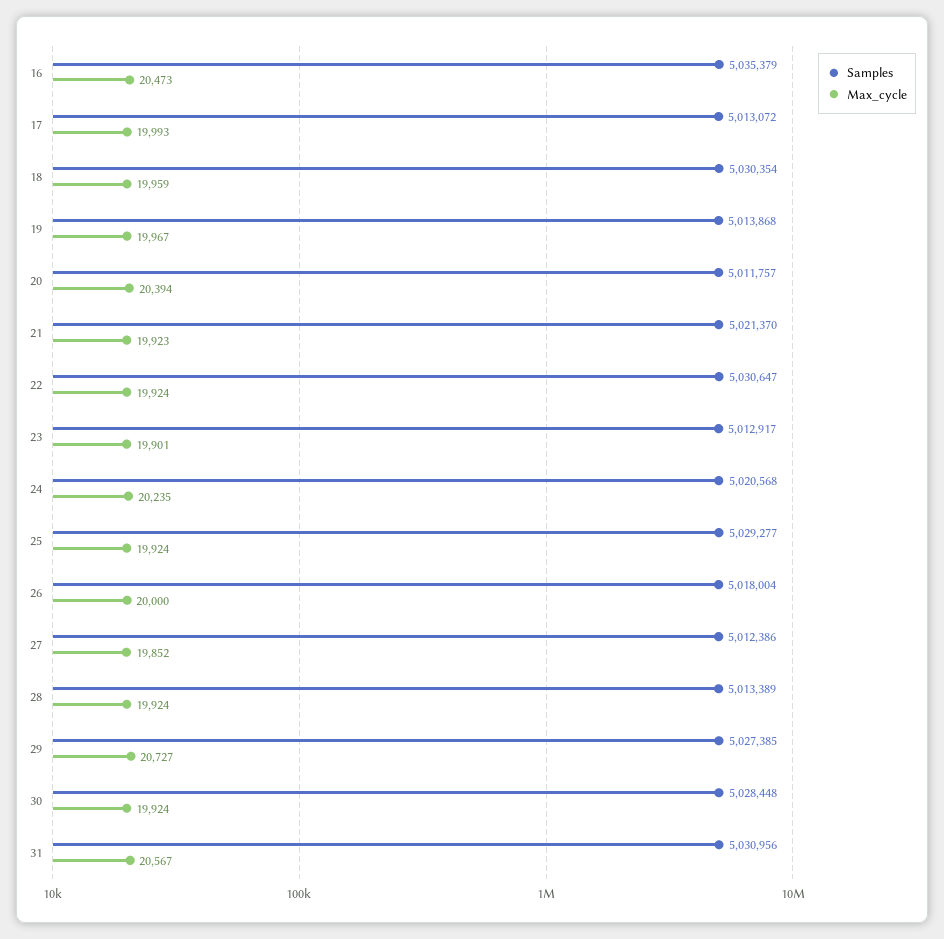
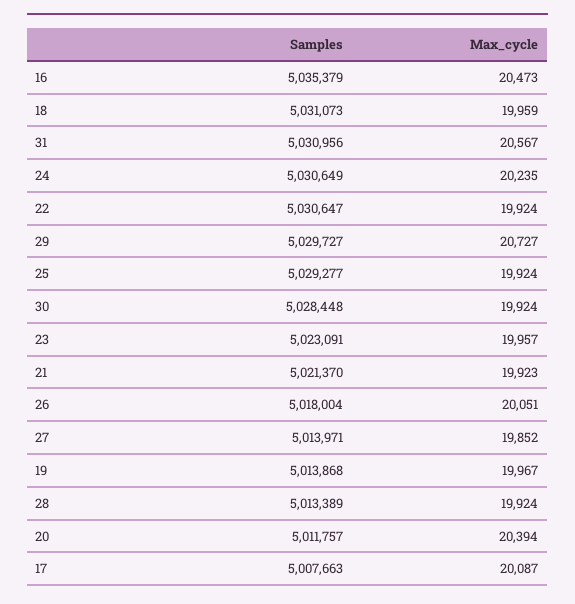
  {
    "Samples": {
      "16": 5035379,
-     "17": 5013072,
+     "17": 5007663,
-     "18": 5030354,
+     "18": 5031073,
      "19": 5013868,
      "20": 5011757,
      "21": 5021370,
      "22": 5030647,
-     "23": 5012917,
+     "23": 5023091,
-     "24": 5020568,
+     "24": 5030649,
      "25": 5029277,
      "26": 5018004,
-     "27": 5012386,
+     "27": 5013971,
      "28": 5013389,
-     "29": 5027385,
+     "29": 5029727,
      "30": 5028448,
      "31": 5030956
    },
    "Max_cycle": {
      "16": 20473,
-     "17": 19993,
+     "17": 20087,
      "18": 19959,
      "19": 19967,
      "20": 20394,
      "21": 19923,
      "22": 19924,
-     "23": 19901,
+     "23": 19957,
      "24": 20235,
      "25": 19924,
-     "26": 20000,
+     "26": 20051,
      "27": 19852,
      "28": 19924,
      "29": 20727,
      "30": 19924,
      "31": 20567
    }
  }

